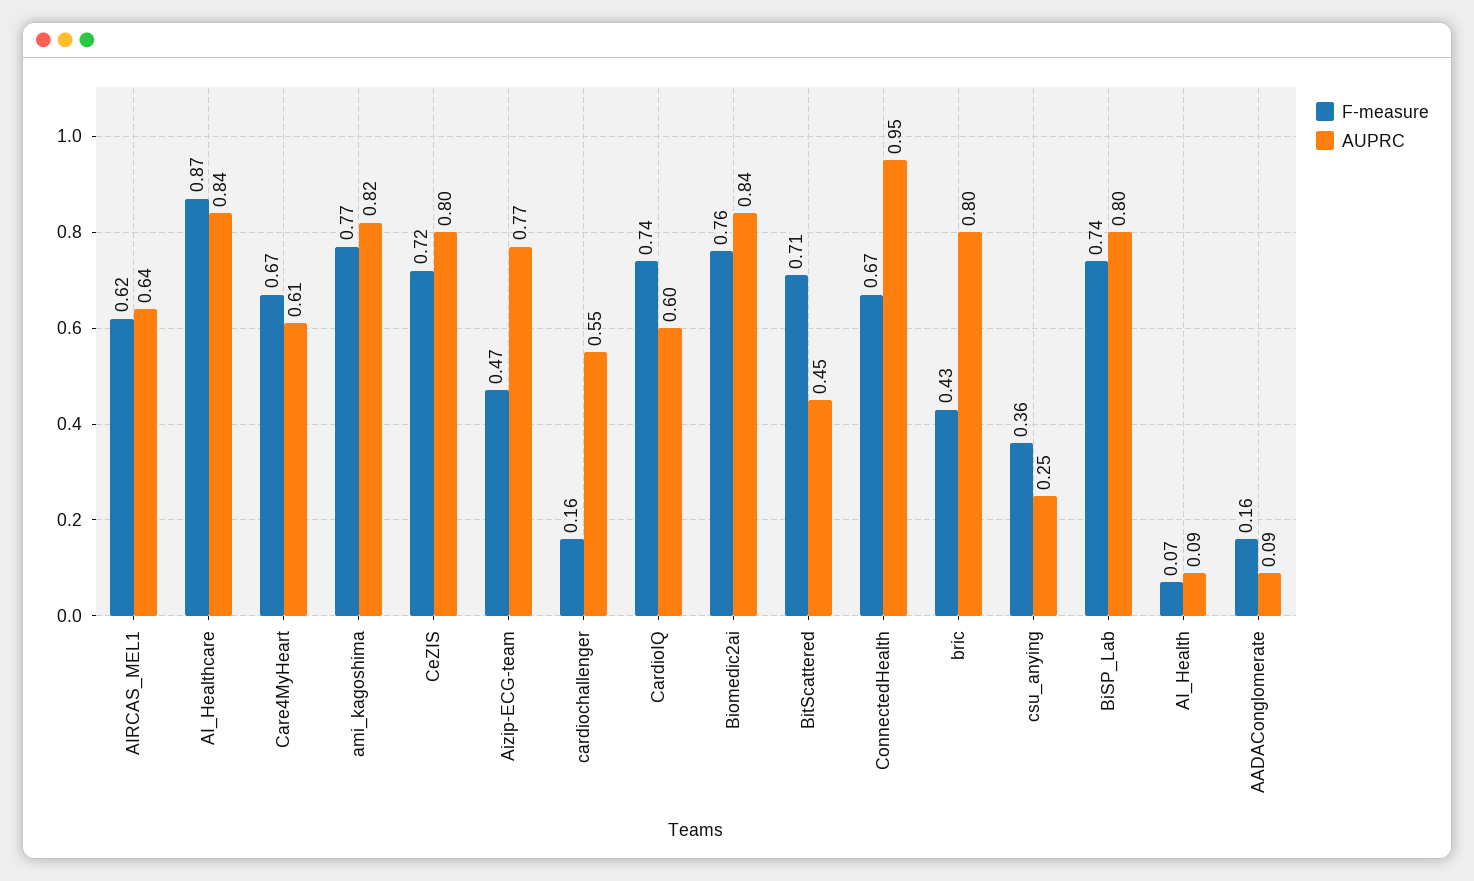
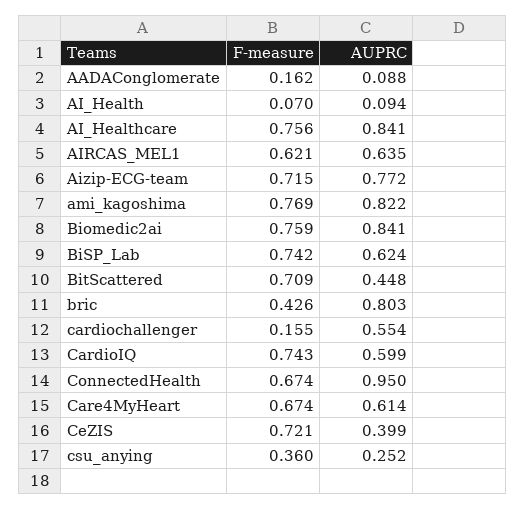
  {
    "F-measure": {
      "AIRCAS_MEL1": 0.621,
-     "AI_Healthcare": 0.87,
+     "AI_Healthcare": 0.756,
      "Care4MyHeart": 0.674,
      "ami_kagoshima": 0.769,
      "CeZIS": 0.721,
-     "Aizip-ECG-team": 0.47,
+     "Aizip-ECG-team": 0.715,
      "cardiochallenger": 0.155,
      "CardioIQ": 0.743,
      "Biomedic2ai": 0.759,
      "BitScattered": 0.709,
      "ConnectedHealth": 0.674,
      "bric": 0.426,
      "csu_anying": 0.36,
      "BiSP_Lab": 0.742,
      "AI_Health": 0.07,
      "AADAConglomerate": 0.162
    },
    "AUPRC": {
      "AIRCAS_MEL1": 0.635,
      "AI_Healthcare": 0.841,
      "Care4MyHeart": 0.614,
      "ami_kagoshima": 0.822,
-     "CeZIS": 0.8,
+     "CeZIS": 0.399,
      "Aizip-ECG-team": 0.772,
      "cardiochallenger": 0.554,
      "CardioIQ": 0.599,
      "Biomedic2ai": 0.841,
      "BitScattered": 0.448,
      "ConnectedHealth": 0.95,
      "bric": 0.803,
      "csu_anying": 0.252,
-     "BiSP_Lab": 0.8,
+     "BiSP_Lab": 0.624,
      "AI_Health": 0.094,
      "AADAConglomerate": 0.088
    }
  }

